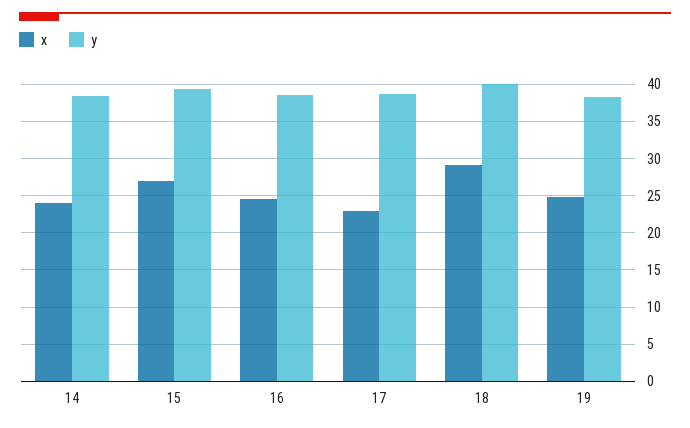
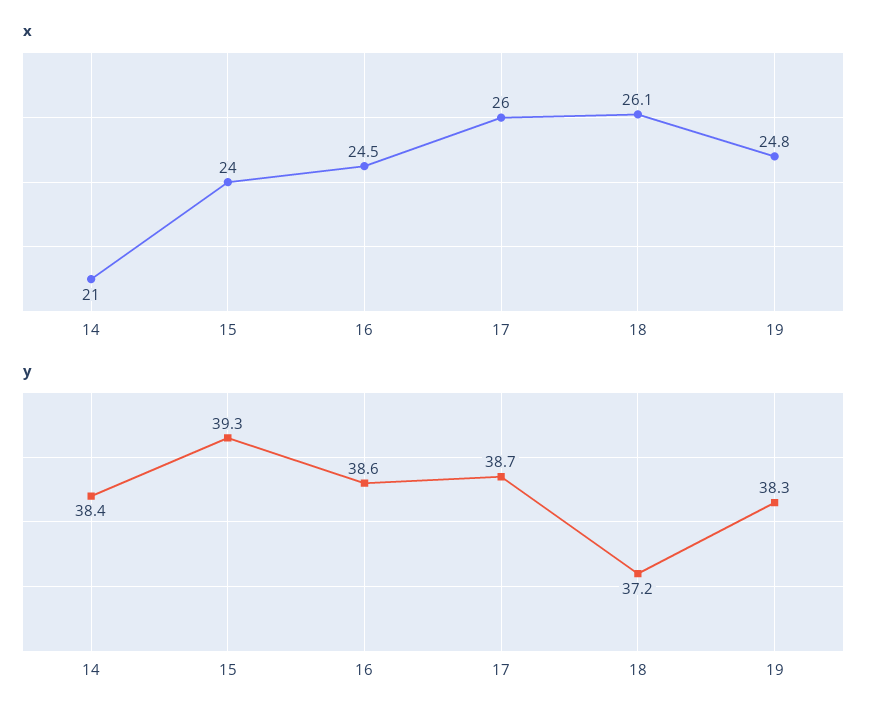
  {
    "x": {
-     "14": 24,
+     "14": 21,
-     "15": 27,
+     "15": 24,
      "16": 24.5,
-     "17": 23,
+     "17": 26,
-     "18": 29,
+     "18": 26.1,
      "19": 24.8
    },
    "y": {
      "14": 38.4,
      "15": 39.3,
      "16": 38.6,
      "17": 38.7,
-     "18": 40,
+     "18": 37.2,
      "19": 38.3
    }
  }

